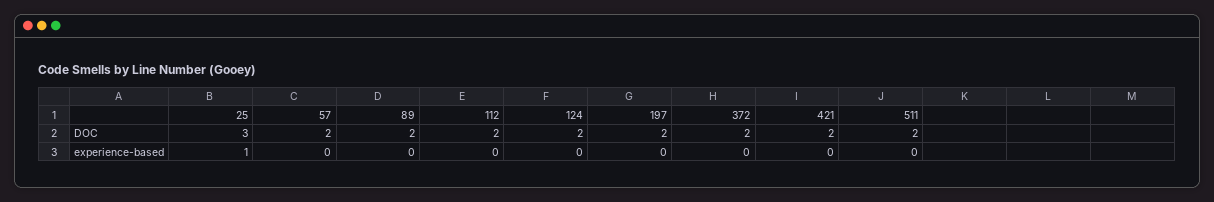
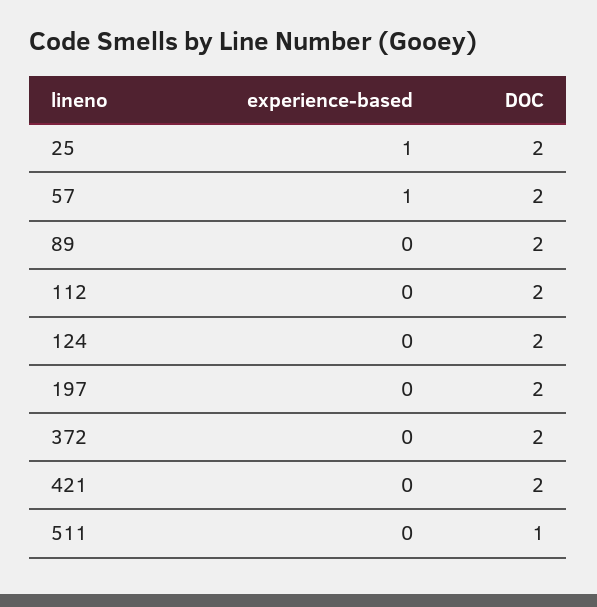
  {
    "25": {
-     "DOC": 3,
+     "DOC": 2,
      "experience-based": 1
    },
    "57": {
      "DOC": 2,
-     "experience-based": 0
+     "experience-based": 1
    },
    "89": {
      "DOC": 2,
      "experience-based": 0
    },
    "112": {
      "DOC": 2,
      "experience-based": 0
    },
    "124": {
      "DOC": 2,
      "experience-based": 0
    },
    "197": {
      "DOC": 2,
      "experience-based": 0
    },
    "372": {
      "DOC": 2,
      "experience-based": 0
    },
    "421": {
      "DOC": 2,
      "experience-based": 0
    },
    "511": {
-     "DOC": 2,
+     "DOC": 1,
      "experience-based": 0
    }
  }

